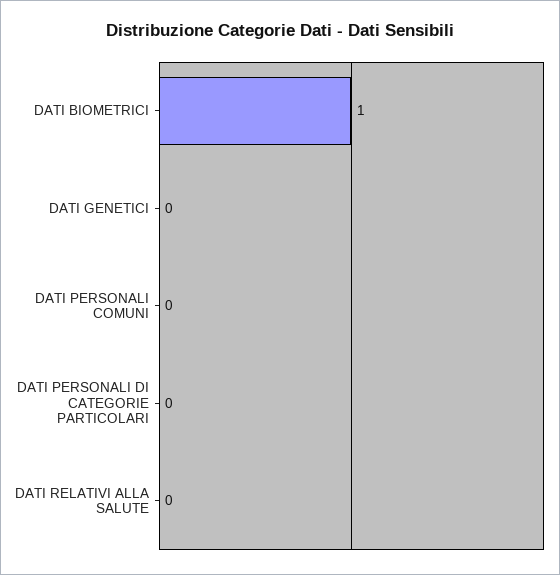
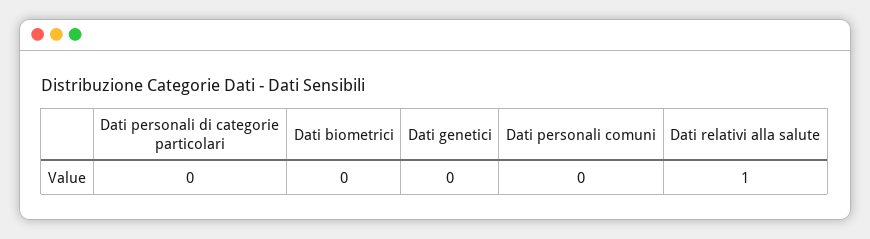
  {
-   "DATI BIOMETRICI": 1,
+   "DATI BIOMETRICI": 0,
    "DATI GENETICI": 0,
    "DATI PERSONALI COMUNI": 0,
    "DATI PERSONALI DI CATEGORIE PARTICOLARI": 0,
-   "DATI RELATIVI ALLA SALUTE": 0
+   "DATI RELATIVI ALLA SALUTE": 1
  }

